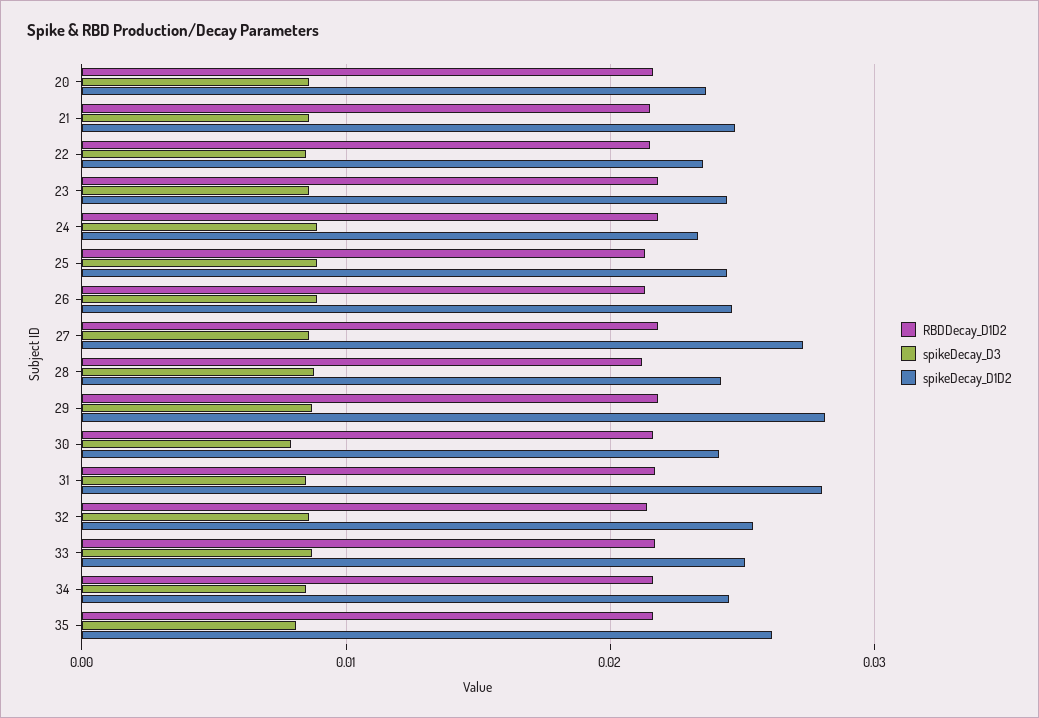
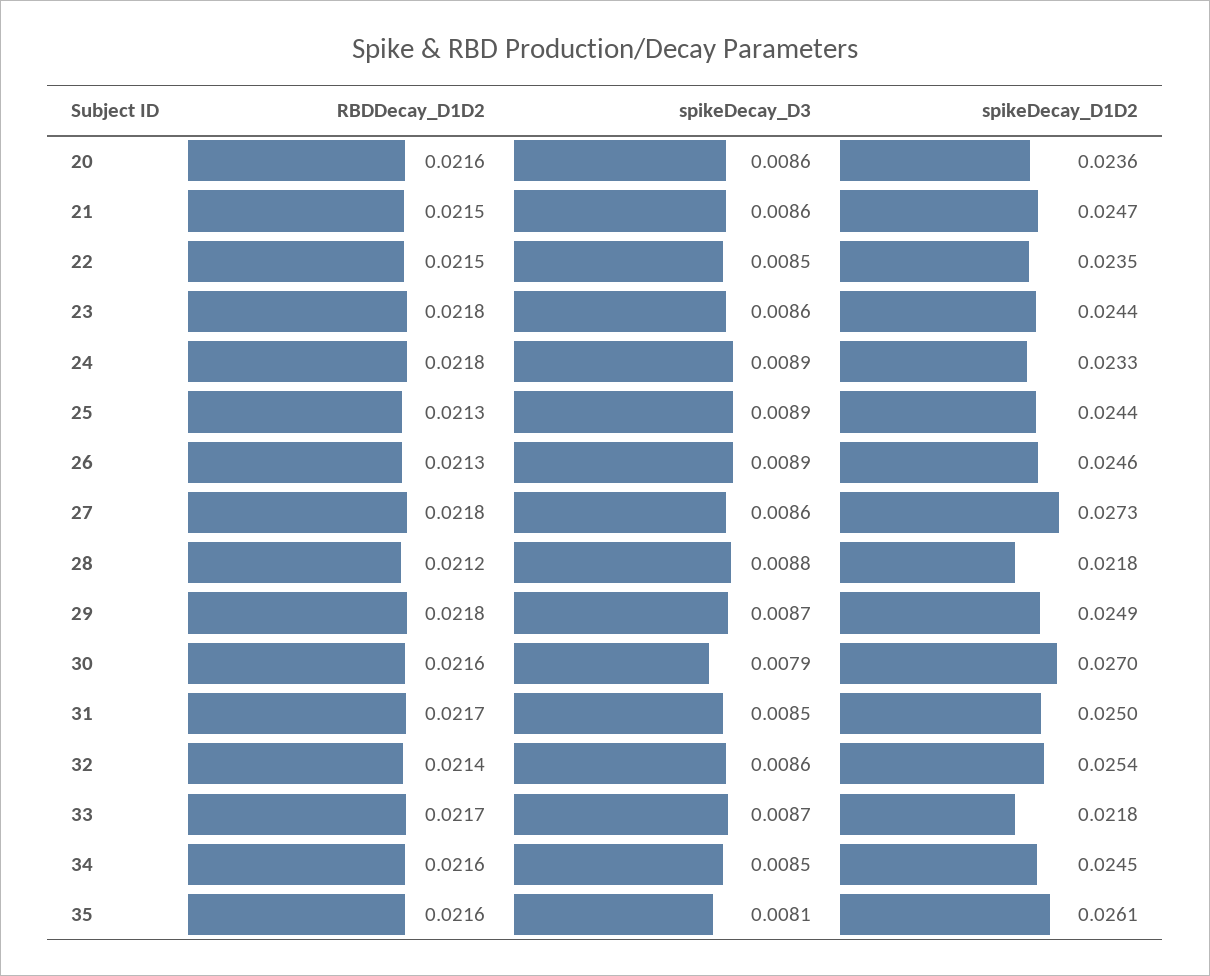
  {
    "RBDDecay_D1D2": {
      "20": 0.0216,
      "21": 0.0215,
      "22": 0.0215,
      "23": 0.0218,
      "24": 0.0218,
      "25": 0.0213,
      "26": 0.0213,
      "27": 0.0218,
      "28": 0.0212,
      "29": 0.0218,
      "30": 0.0216,
      "31": 0.0217,
      "32": 0.0214,
      "33": 0.0217,
      "34": 0.0216,
      "35": 0.0216
    },
    "spikeDecay_D3": {
      "20": 0.0086,
      "21": 0.0086,
      "22": 0.0085,
      "23": 0.0086,
      "24": 0.0089,
      "25": 0.0089,
      "26": 0.0089,
      "27": 0.0086,
      "28": 0.0088,
      "29": 0.0087,
      "30": 0.0079,
      "31": 0.0085,
      "32": 0.0086,
      "33": 0.0087,
      "34": 0.0085,
      "35": 0.0081
    },
    "spikeDecay_D1D2": {
      "20": 0.0236,
      "21": 0.0247,
      "22": 0.0235,
      "23": 0.0244,
      "24": 0.0233,
      "25": 0.0244,
      "26": 0.0246,
      "27": 0.0273,
-     "28": 0.024,
+     "28": 0.0218,
-     "29": 0.028,
+     "29": 0.0249,
-     "30": 0.024,
+     "30": 0.027,
-     "31": 0.028,
+     "31": 0.025,
      "32": 0.0254,
-     "33": 0.025,
+     "33": 0.0218,
      "34": 0.0245,
      "35": 0.0261
    }
  }

